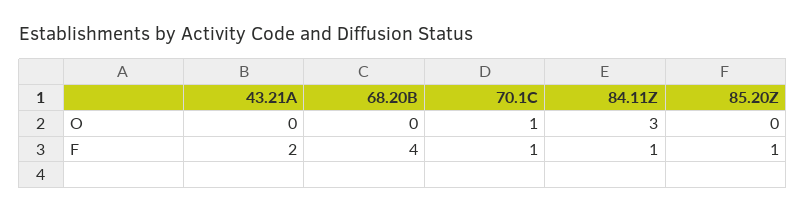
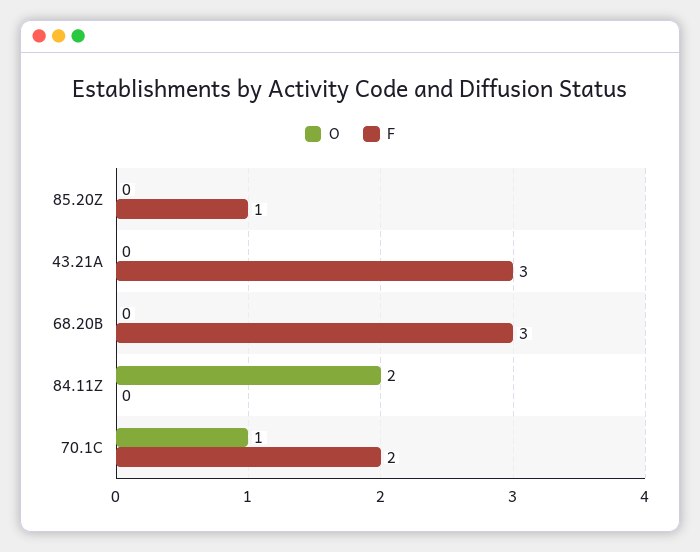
  {
    "O": {
      "43.21A": 0,
      "68.20B": 0,
      "70.1C": 1,
-     "84.11Z": 3,
+     "84.11Z": 2,
      "85.20Z": 0
    },
    "F": {
-     "43.21A": 2,
+     "43.21A": 3,
-     "68.20B": 4,
+     "68.20B": 3,
-     "70.1C": 1,
+     "70.1C": 2,
-     "84.11Z": 1,
+     "84.11Z": 0,
      "85.20Z": 1
    }
  }

